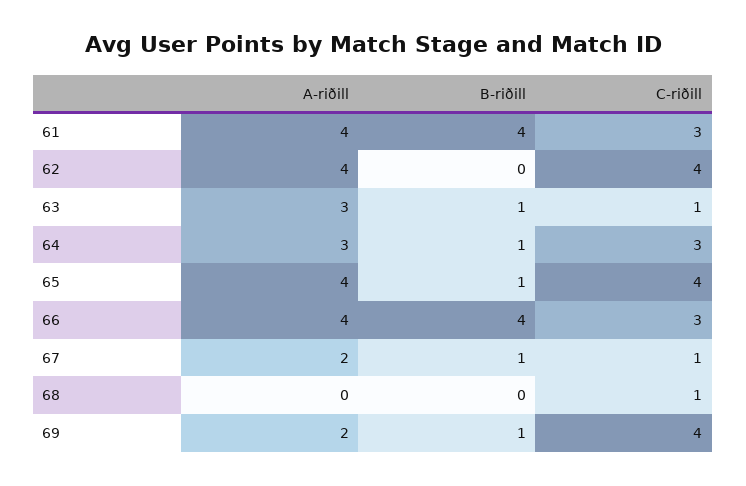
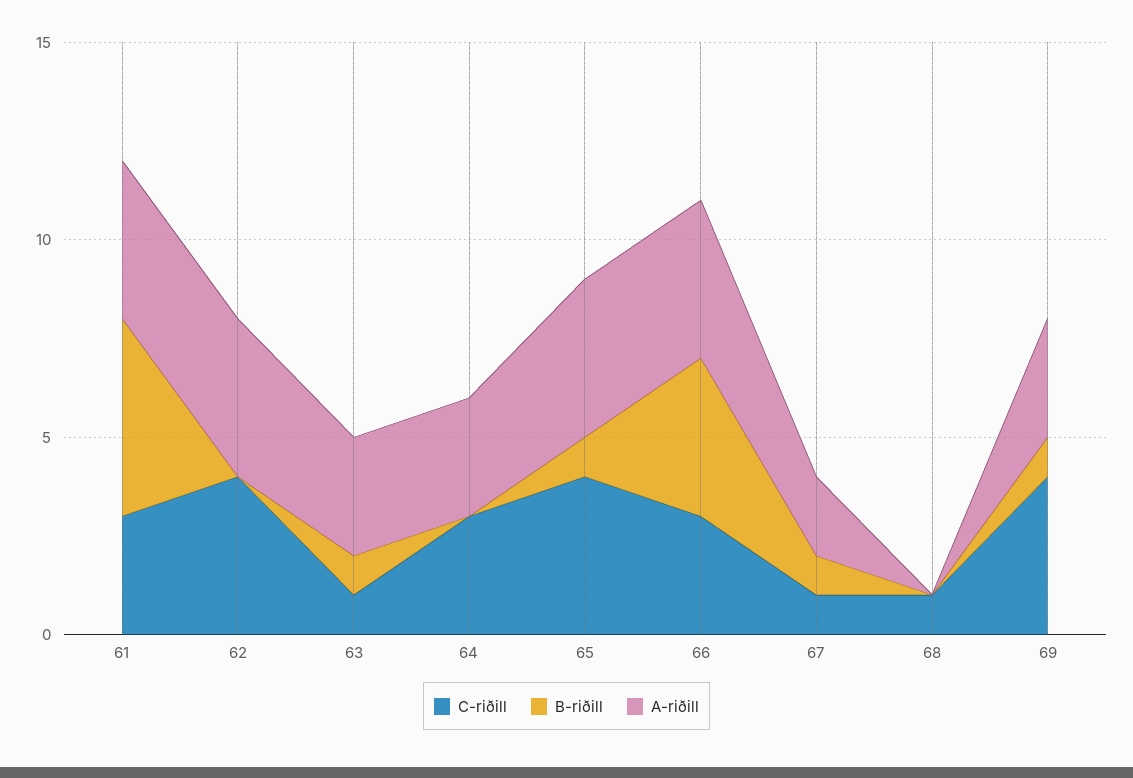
  {
    "A-riðill": {
      "61": 4,
      "62": 4,
      "63": 3,
      "64": 3,
      "65": 4,
      "66": 4,
      "67": 2,
      "68": 0,
-     "69": 2
+     "69": 3
    },
    "B-riðill": {
-     "61": 4,
+     "61": 5,
      "62": 0,
      "63": 1,
-     "64": 1,
+     "64": 0,
      "65": 1,
      "66": 4,
      "67": 1,
      "68": 0,
      "69": 1
    },
    "C-riðill": {
      "61": 3,
      "62": 4,
      "63": 1,
      "64": 3,
      "65": 4,
      "66": 3,
      "67": 1,
      "68": 1,
      "69": 4
    }
  }

